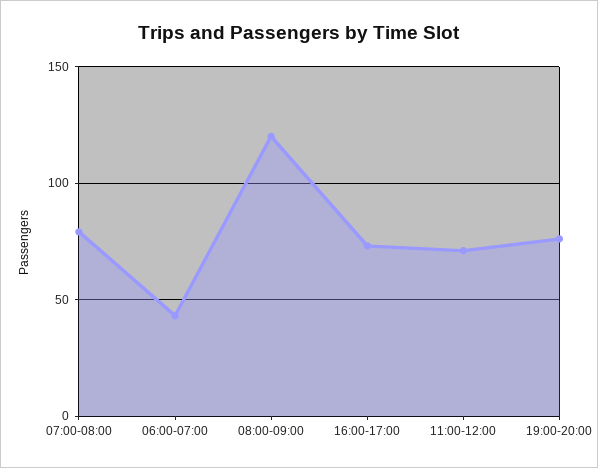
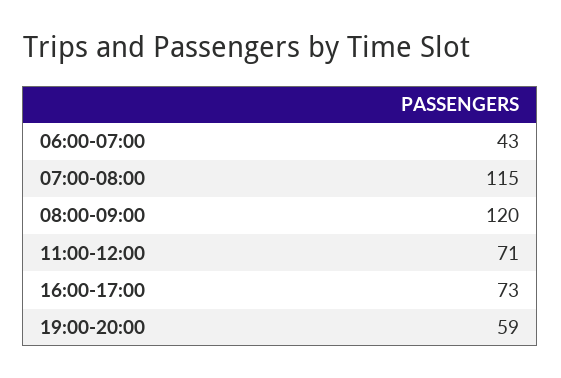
  {
-   "07:00-08:00": 80,
+   "07:00-08:00": 115,
    "06:00-07:00": 43,
    "08:00-09:00": 120,
    "16:00-17:00": 73,
    "11:00-12:00": 71,
-   "19:00-20:00": 75
+   "19:00-20:00": 59
  }

